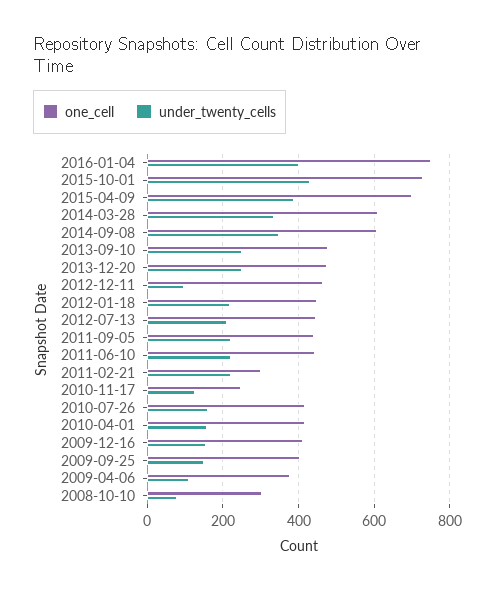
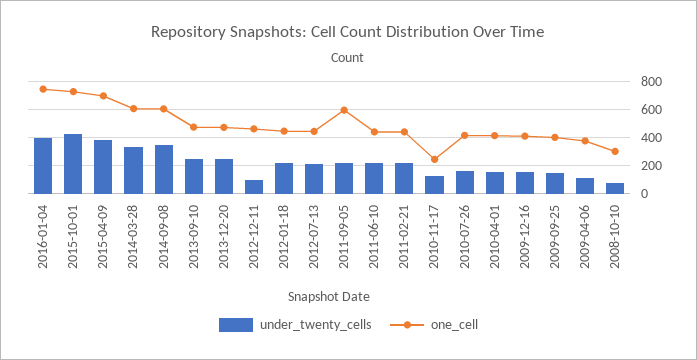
  {
    "one_cell": {
      "2016-01-04": 740,
      "2015-10-01": 740,
      "2015-04-09": 700,
      "2014-03-28": 600,
      "2014-09-08": 600,
      "2013-09-10": 480,
      "2013-12-20": 480,
      "2012-12-11": 460,
      "2012-01-18": 440,
      "2012-07-13": 440,
-     "2011-09-05": 440,
+     "2011-09-05": 600,
      "2011-06-10": 440,
-     "2011-02-21": 300,
+     "2011-02-21": 450,
      "2010-11-17": 240,
      "2010-07-26": 420,
      "2010-04-01": 420,
      "2009-12-16": 420,
      "2009-09-25": 400,
      "2009-04-06": 380,
      "2008-10-10": 300
    },
    "under_twenty_cells": {
      "2016-01-04": 400,
      "2015-10-01": 440,
      "2015-04-09": 380,
      "2014-03-28": 340,
      "2014-09-08": 340,
      "2013-09-10": 260,
      "2013-12-20": 260,
      "2012-12-11": 100,
      "2012-01-18": 220,
      "2012-07-13": 220,
      "2011-09-05": 220,
      "2011-06-10": 220,
      "2011-02-21": 220,
      "2010-11-17": 120,
      "2010-07-26": 160,
      "2010-04-01": 160,
      "2009-12-16": 160,
      "2009-09-25": 160,
      "2009-04-06": 120,
      "2008-10-10": 80
    }
  }

